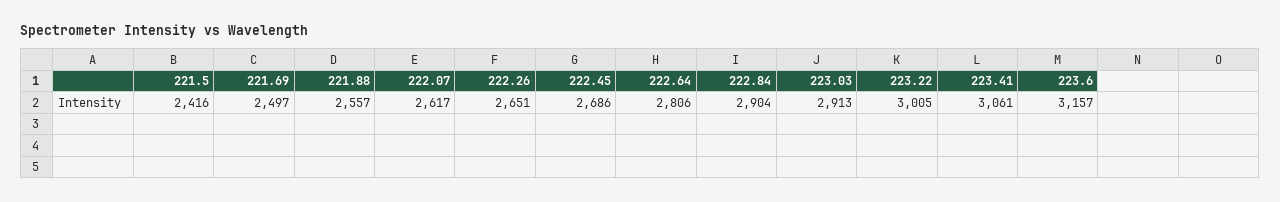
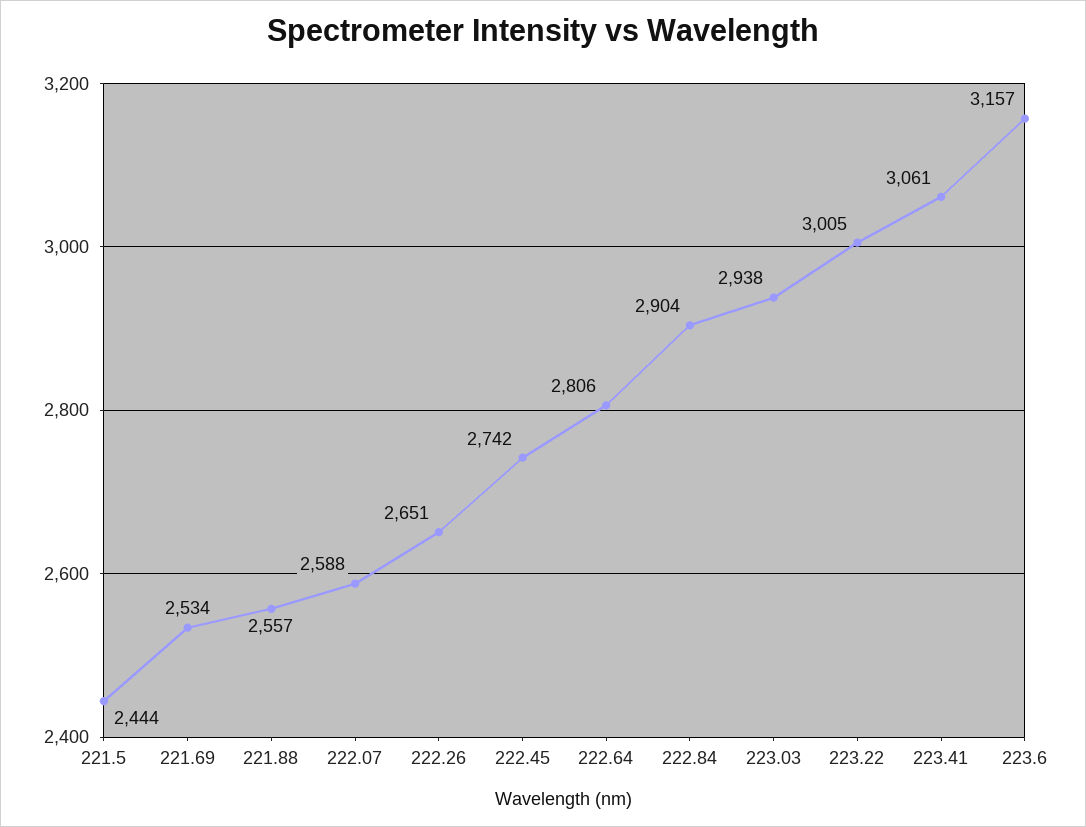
  {
-   "221.5": 2416,
+   "221.5": 2444,
-   "221.69": 2497,
+   "221.69": 2534,
    "221.88": 2557,
-   "222.07": 2617,
+   "222.07": 2588,
    "222.26": 2651,
-   "222.45": 2686,
+   "222.45": 2742,
    "222.64": 2806,
    "222.84": 2904,
-   "223.03": 2913,
+   "223.03": 2938,
    "223.22": 3005,
    "223.41": 3061,
    "223.6": 3157
  }

